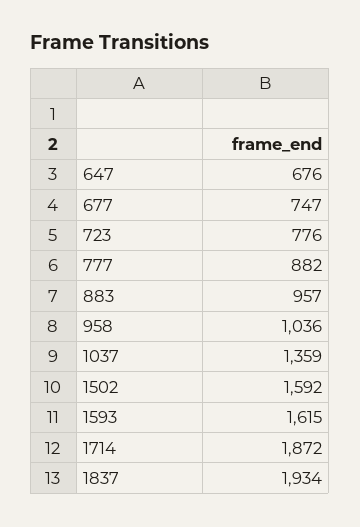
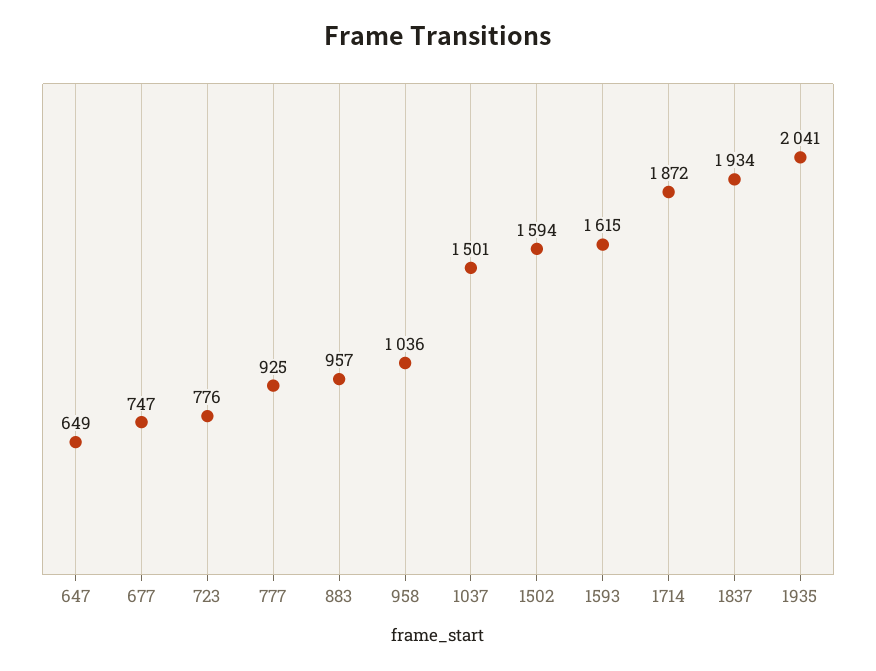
  {
-   "647": 676,
+   "647": 649,
    "677": 747,
    "723": 776,
-   "777": 882,
+   "777": 925,
    "883": 957,
    "958": 1036,
-   "1037": 1359,
+   "1037": 1501,
-   "1502": 1592,
+   "1502": 1594,
    "1593": 1615,
    "1714": 1872,
-   "1837": 1934
+   "1837": 1934,
+   "1935": 2041
  }

